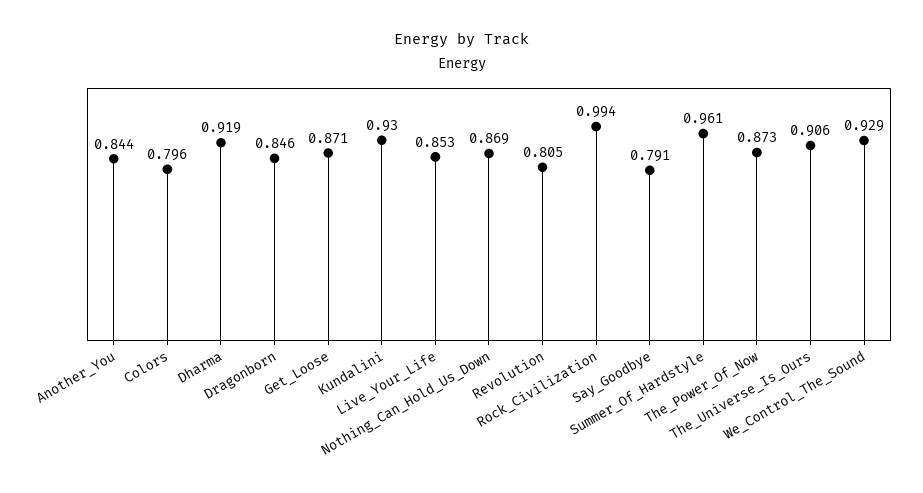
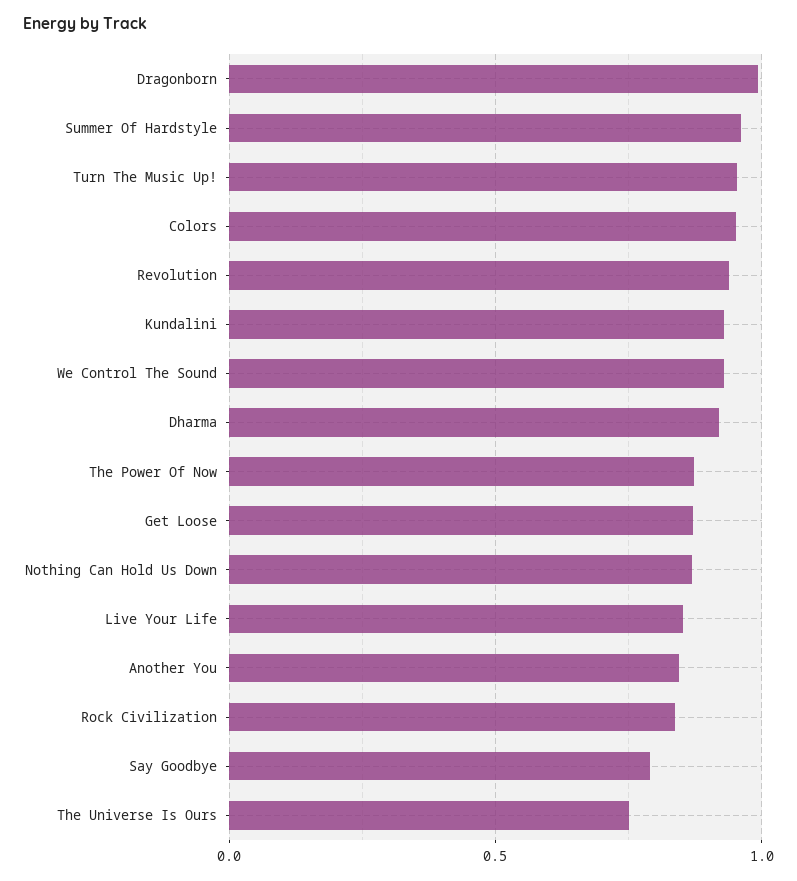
  {
    "Another_You": 0.844,
-   "Colors": 0.796,
+   "Colors": 0.95,
    "Dharma": 0.919,
-   "Dragonborn": 0.846,
+   "Dragonborn": 1,
    "Get_Loose": 0.871,
    "Kundalini": 0.93,
    "Live_Your_Life": 0.853,
    "Nothing_Can_Hold_Us_Down": 0.869,
-   "Revolution": 0.805,
+   "Revolution": 0.95,
-   "Rock_Civilization": 0.994,
+   "Rock_Civilization": 0.85,
    "Say_Goodbye": 0.791,
    "Summer_Of_Hardstyle": 0.961,
    "The_Power_Of_Now": 0.873,
-   "The_Universe_Is_Ours": 0.906,
+   "The_Universe_Is_Ours": 0.75,
-   "We_Control_The_Sound": 0.929
+   "We_Control_The_Sound": 0.929,
+   "Turn The Music Up!": 0.95
  }

